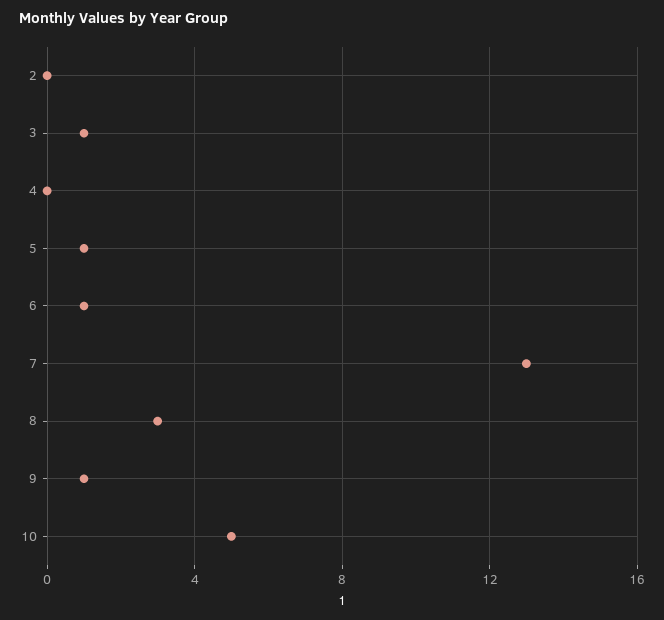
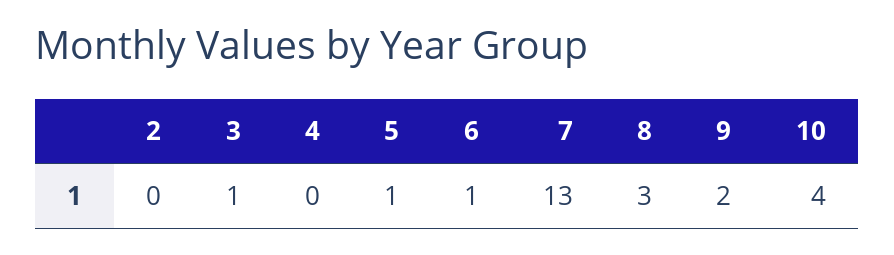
  {
    "2": 0,
    "3": 1,
    "4": 0,
    "5": 1,
    "6": 1,
    "7": 13,
    "8": 3,
-   "9": 1,
+   "9": 2,
-   "10": 5
+   "10": 4
  }

